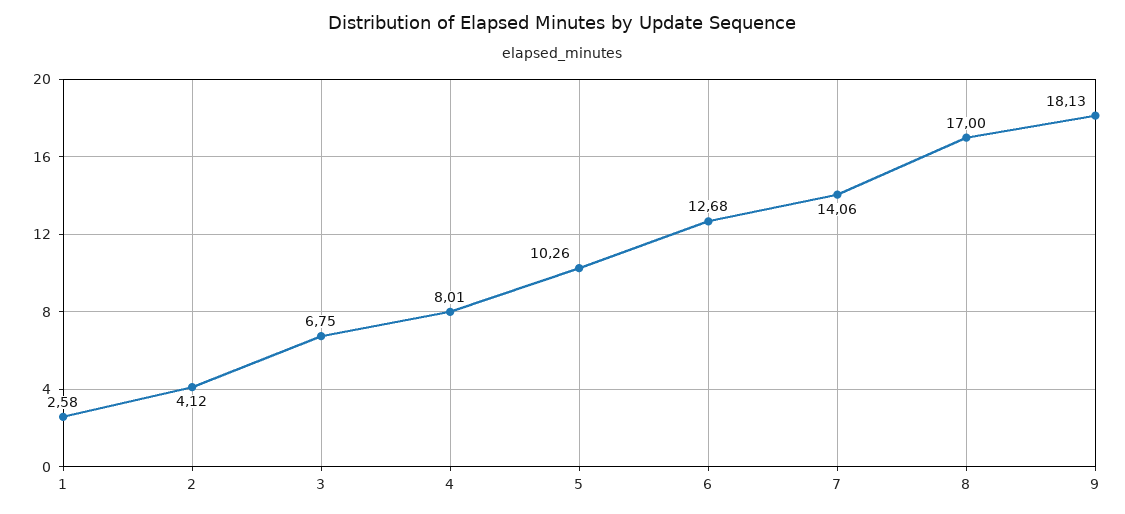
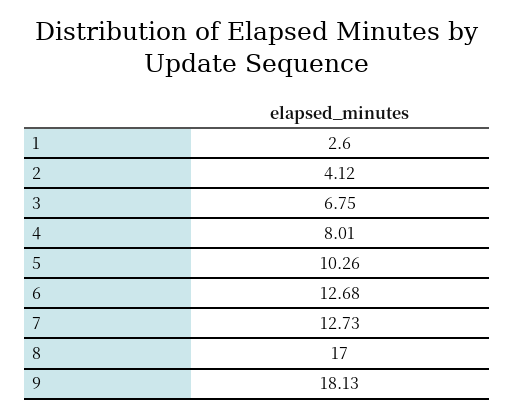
  {
-   "1": 2.58,
+   "1": 2.6,
    "2": 4.12,
    "3": 6.75,
    "4": 8.01,
    "5": 10.26,
    "6": 12.68,
-   "7": 14.06,
+   "7": 12.73,
    "8": 17,
    "9": 18.13
  }

